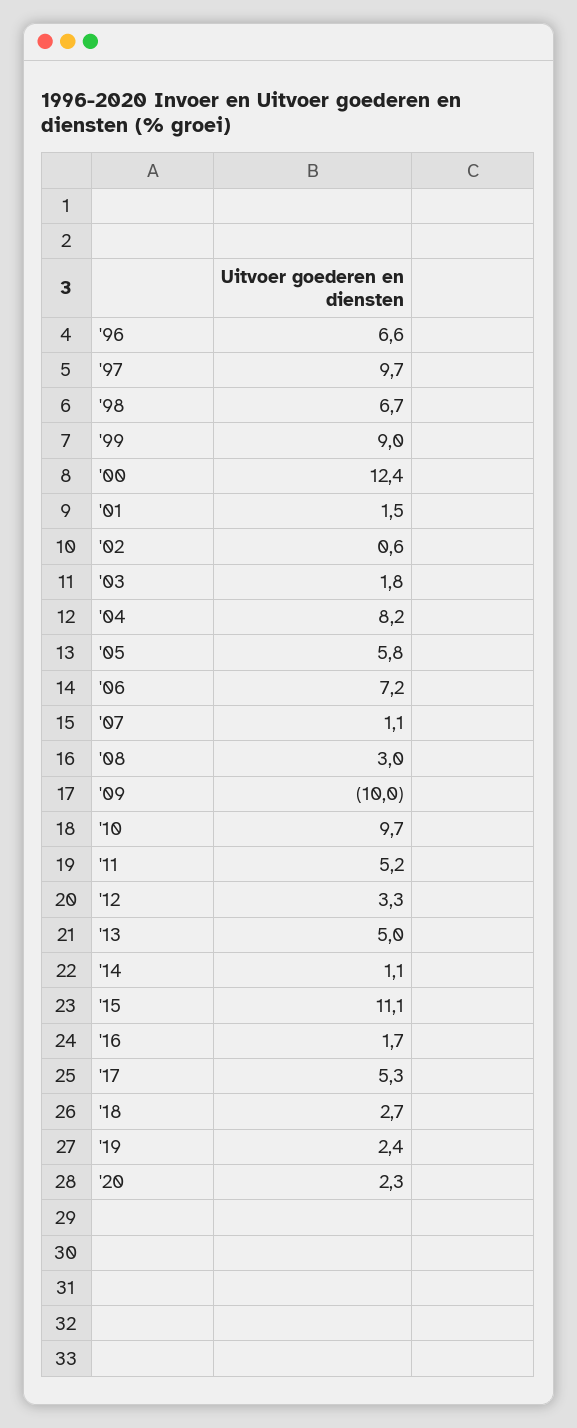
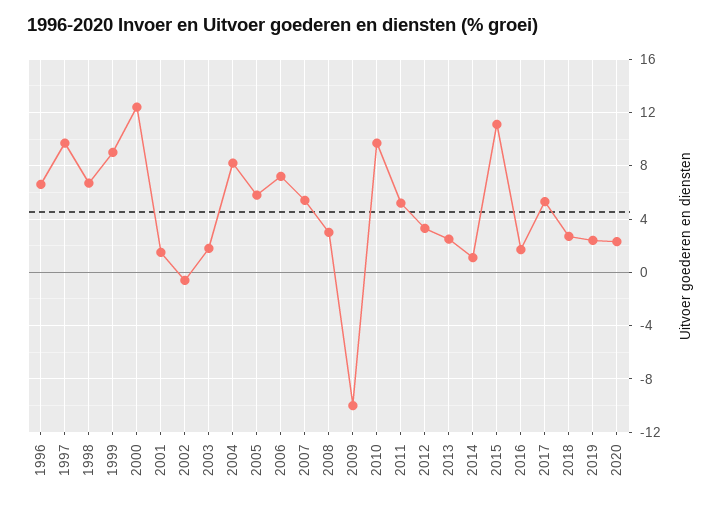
  {
    "'96": 6.6,
    "'97": 9.7,
    "'98": 6.7,
    "'99": 9,
    "'00": 12.4,
    "'01": 1.5,
-   "'02": 0.6,
+   "'02": -0.5,
    "'03": 1.8,
    "'04": 8.2,
    "'05": 5.8,
    "'06": 7.2,
-   "'07": 1.1,
+   "'07": 5.5,
    "'08": 3,
    "'09": -10,
    "'10": 9.7,
    "'11": 5.2,
    "'12": 3.3,
-   "'13": 5,
+   "'13": 2.5,
    "'14": 1.1,
    "'15": 11.1,
    "'16": 1.7,
    "'17": 5.3,
    "'18": 2.7,
    "'19": 2.4,
    "'20": 2.3
  }

